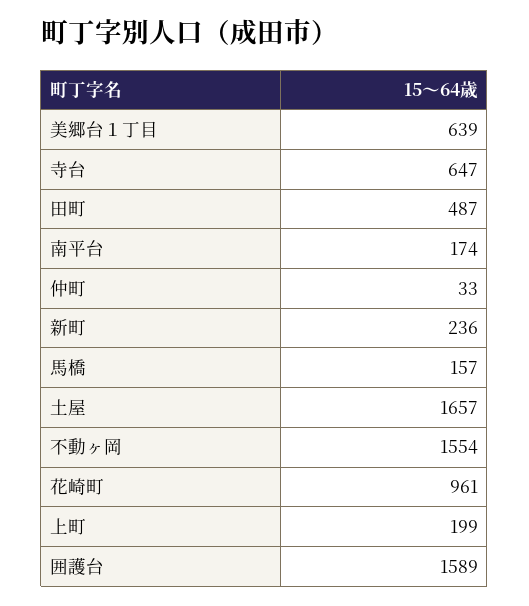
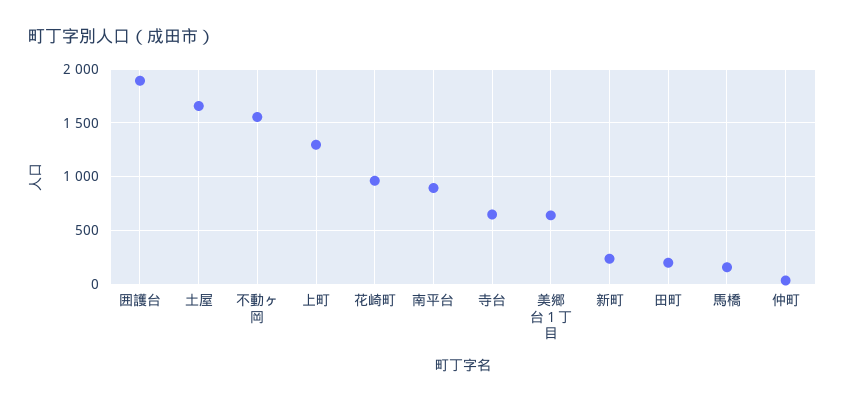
  {
    "美郷台１丁目": 639,
    "寺台": 647,
-   "田町": 487,
+   "田町": 200,
-   "南平台": 174,
+   "南平台": 900,
    "仲町": 33,
    "新町": 236,
    "馬橋": 157,
    "土屋": 1657,
    "不動ヶ岡": 1554,
    "花崎町": 961,
-   "上町": 199,
+   "上町": 1300,
-   "囲護台": 1589
+   "囲護台": 1900
  }

